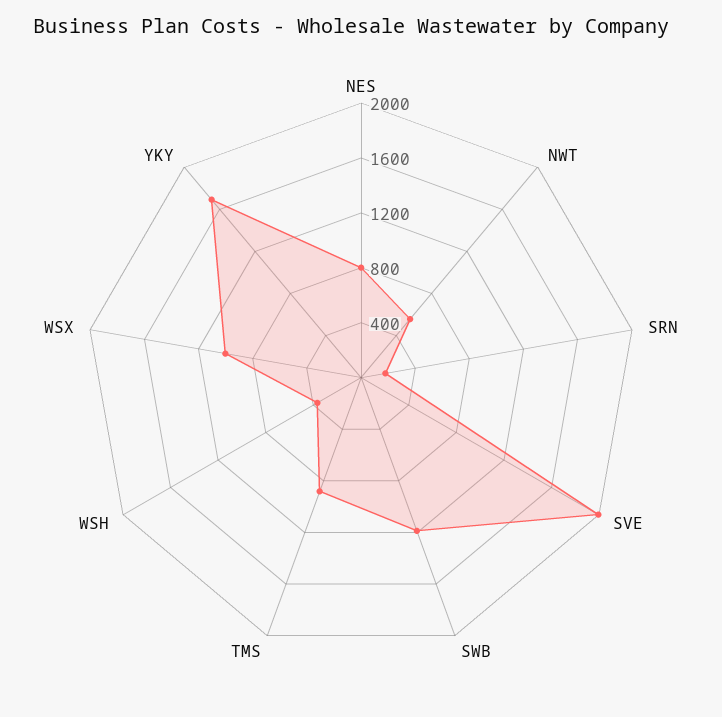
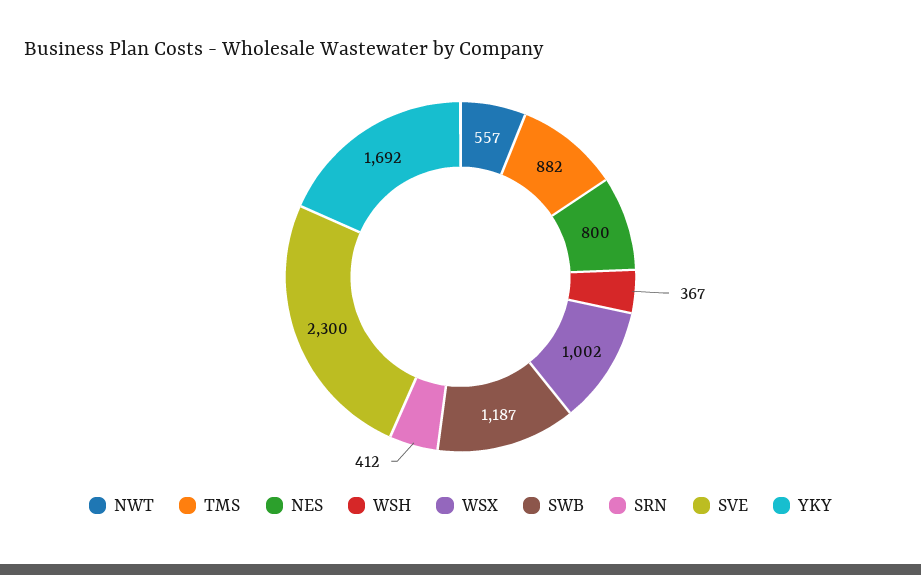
  {
    "NES": 800,
    "NWT": 557,
-   "SRN": 200,
+   "SRN": 412,
-   "SVE": 2000,
+   "SVE": 2300,
    "SWB": 1187,
    "TMS": 882,
    "WSH": 367,
    "WSX": 1002,
    "YKY": 1692
  }

